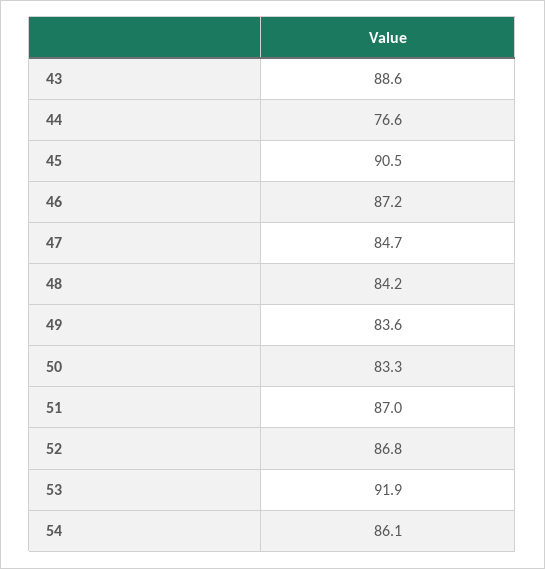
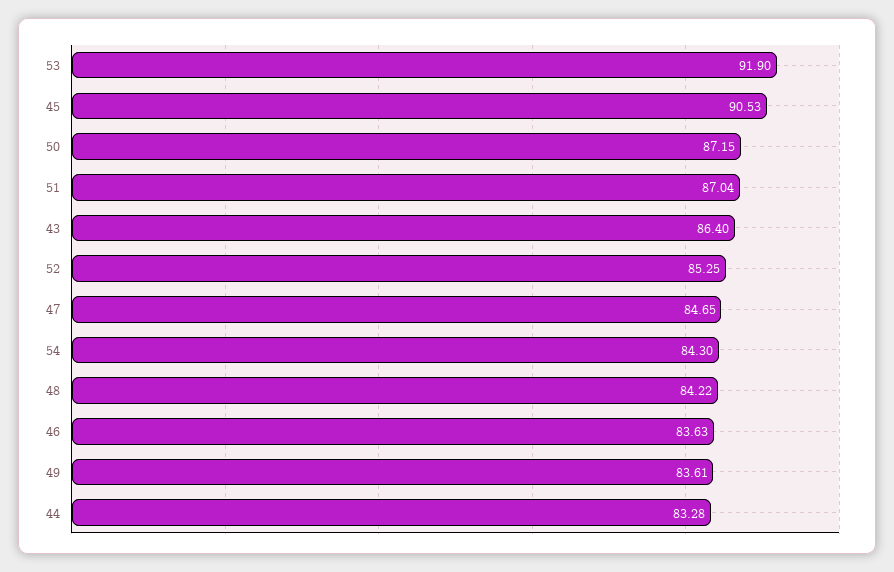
  {
-   "43": 88.6,
+   "43": 86.4,
-   "44": 76.6,
+   "44": 83.28,
    "45": 90.53,
-   "46": 87.2,
+   "46": 83.63,
    "47": 84.65,
    "48": 84.22,
    "49": 83.61,
-   "50": 83.3,
+   "50": 87.15,
    "51": 87.04,
-   "52": 86.8,
+   "52": 85.25,
    "53": 91.9,
-   "54": 86.1
+   "54": 84.3
  }

